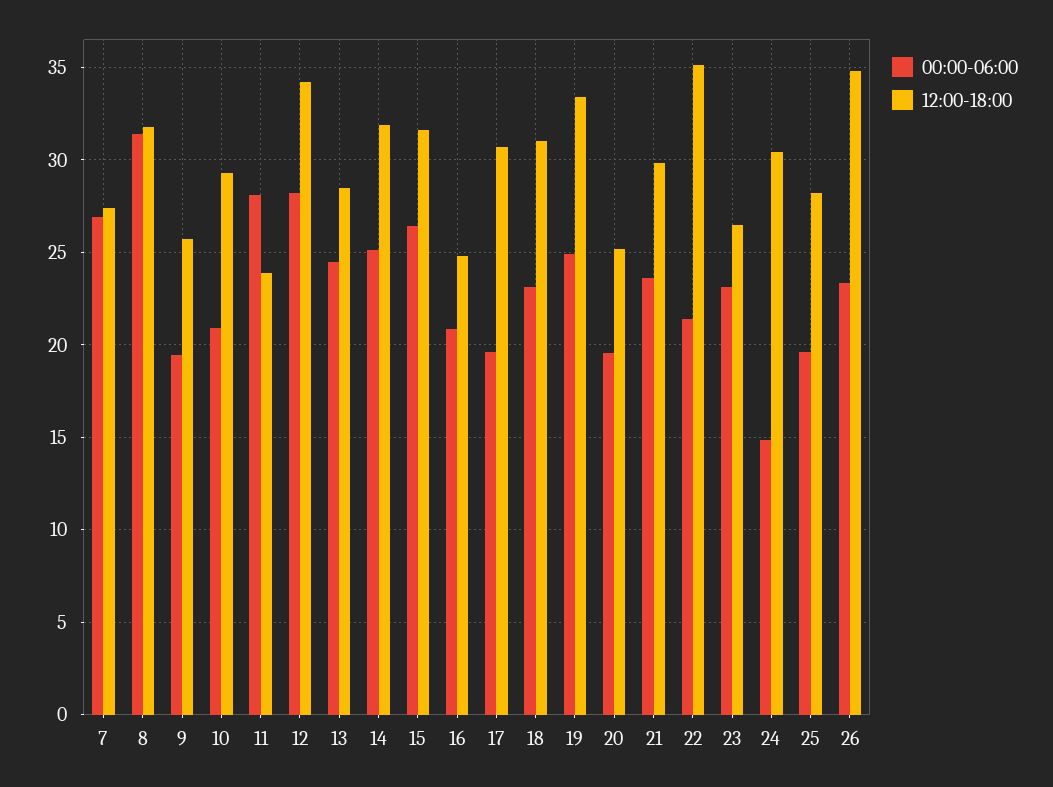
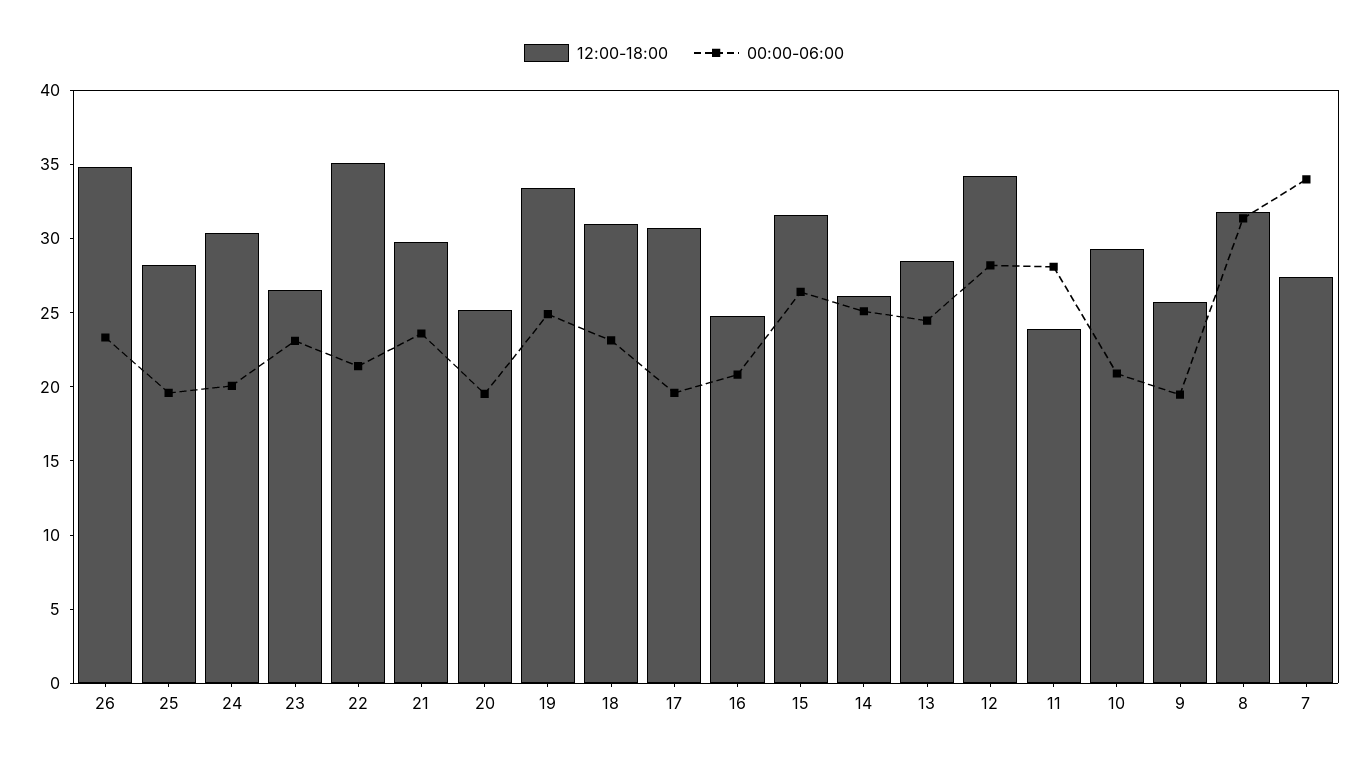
  {
    "00:00-06:00": {
-     "7": 27,
+     "7": 34,
      "8": 31.5,
      "9": 19.5,
      "10": 21,
      "11": 28,
      "12": 28,
      "13": 24.5,
      "14": 25,
      "15": 26.5,
      "16": 21,
      "17": 19.5,
      "18": 23,
      "19": 25,
      "20": 19.5,
      "21": 23.5,
      "22": 21.5,
      "23": 23,
-     "24": 15,
+     "24": 20,
      "25": 19.5,
      "26": 23.5
    },
    "12:00-18:00": {
      "7": 27.5,
      "8": 32,
      "9": 25.5,
      "10": 29.5,
      "11": 24,
      "12": 34,
      "13": 28.5,
-     "14": 32,
+     "14": 26,
      "15": 31.5,
      "16": 25,
      "17": 30.5,
      "18": 31,
      "19": 33.5,
      "20": 25,
      "21": 30,
      "22": 35,
      "23": 26.5,
      "24": 30.5,
      "25": 28,
      "26": 35
    }
  }

